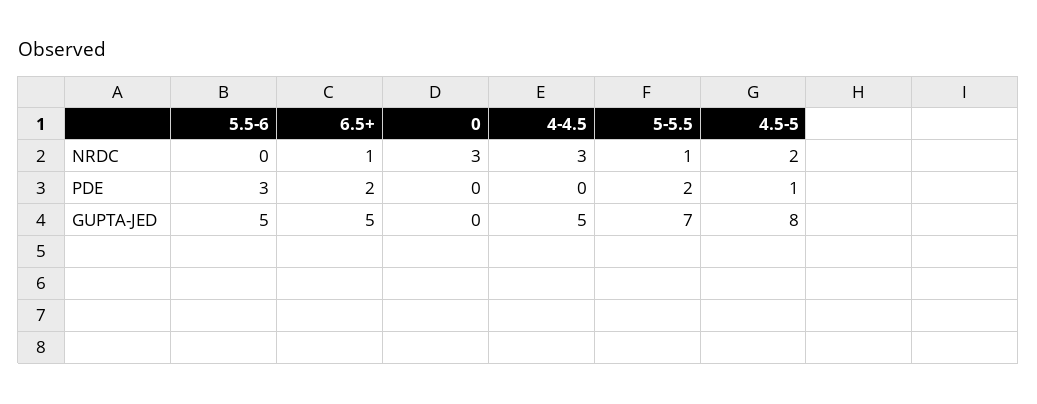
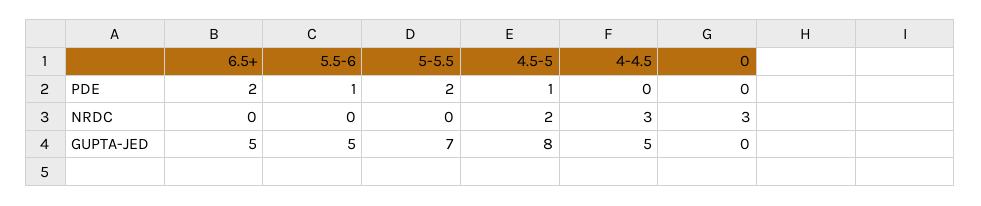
  {
    "5.5-6": {
      "NRDC": 0,
-     "PDE": 3,
+     "PDE": 1,
      "GUPTA-JED": 5
    },
    "6.5+": {
-     "NRDC": 1,
+     "NRDC": 0,
      "PDE": 2,
      "GUPTA-JED": 5
    },
    "0": {
      "NRDC": 3,
      "PDE": 0,
      "GUPTA-JED": 0
    },
    "4-4.5": {
      "NRDC": 3,
      "PDE": 0,
      "GUPTA-JED": 5
    },
    "5-5.5": {
-     "NRDC": 1,
+     "NRDC": 0,
      "PDE": 2,
      "GUPTA-JED": 7
    },
    "4.5-5": {
      "NRDC": 2,
      "PDE": 1,
      "GUPTA-JED": 8
    }
  }

